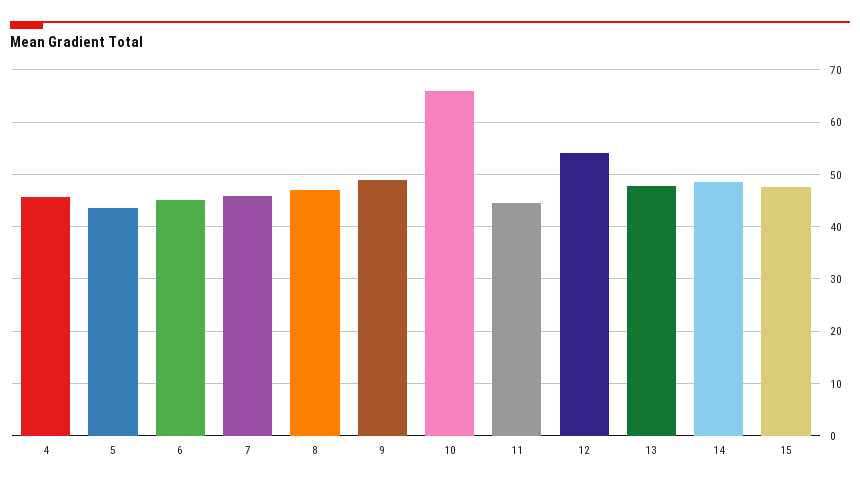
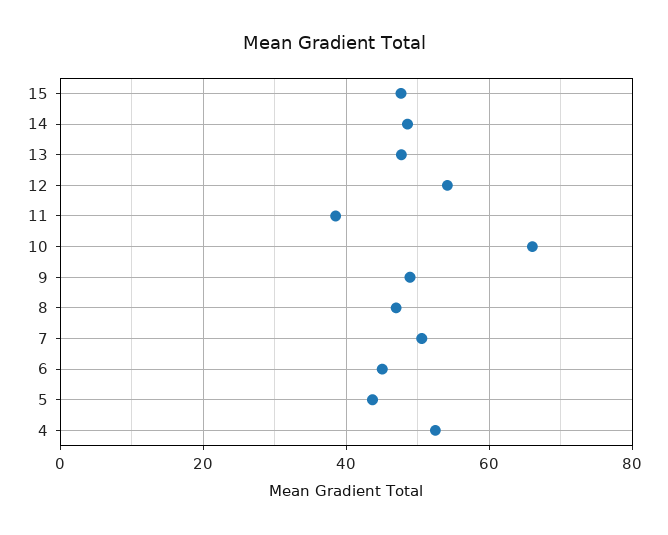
  {
-   "4": 46,
+   "4": 52,
    "5": 44,
    "6": 46,
-   "7": 46,
+   "7": 50,
    "8": 46,
    "9": 48,
    "10": 66,
-   "11": 44,
+   "11": 38,
    "12": 54,
    "13": 48,
    "14": 48,
    "15": 48
  }

